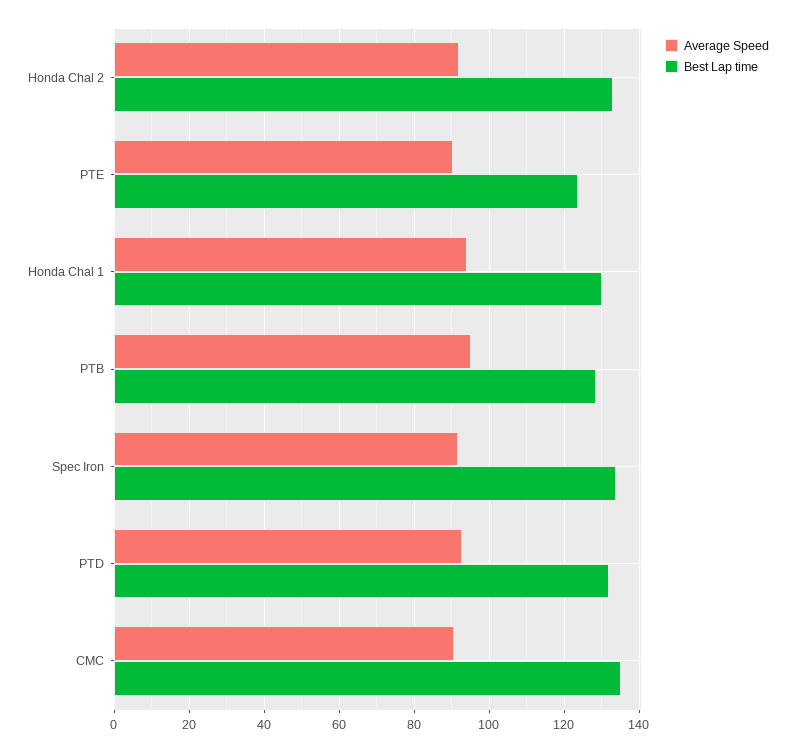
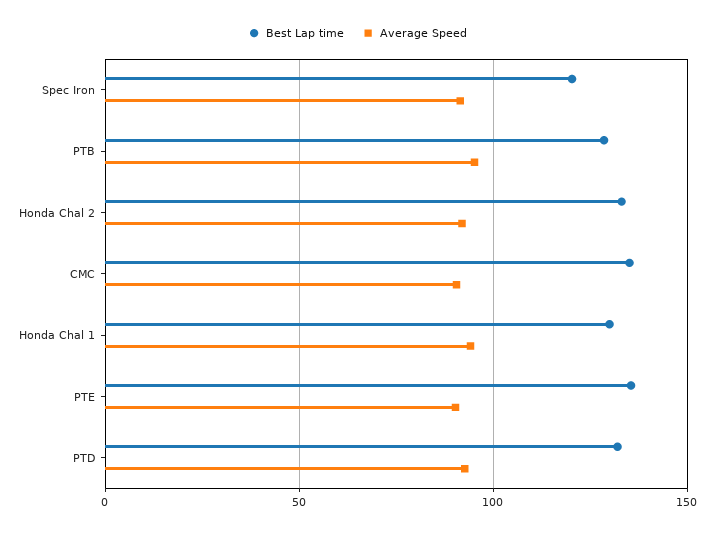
  {
    "Average Speed": {
      "Honda Chal 2": 92,
      "PTE": 90,
      "Honda Chal 1": 94,
      "PTB": 96,
      "Spec Iron": 92,
      "PTD": 92,
      "CMC": 90
    },
    "Best Lap time": {
      "Honda Chal 2": 134,
-     "PTE": 124,
+     "PTE": 135,
      "Honda Chal 1": 130,
      "PTB": 128,
-     "Spec Iron": 134,
+     "Spec Iron": 120,
      "PTD": 132,
      "CMC": 136
    }
  }

